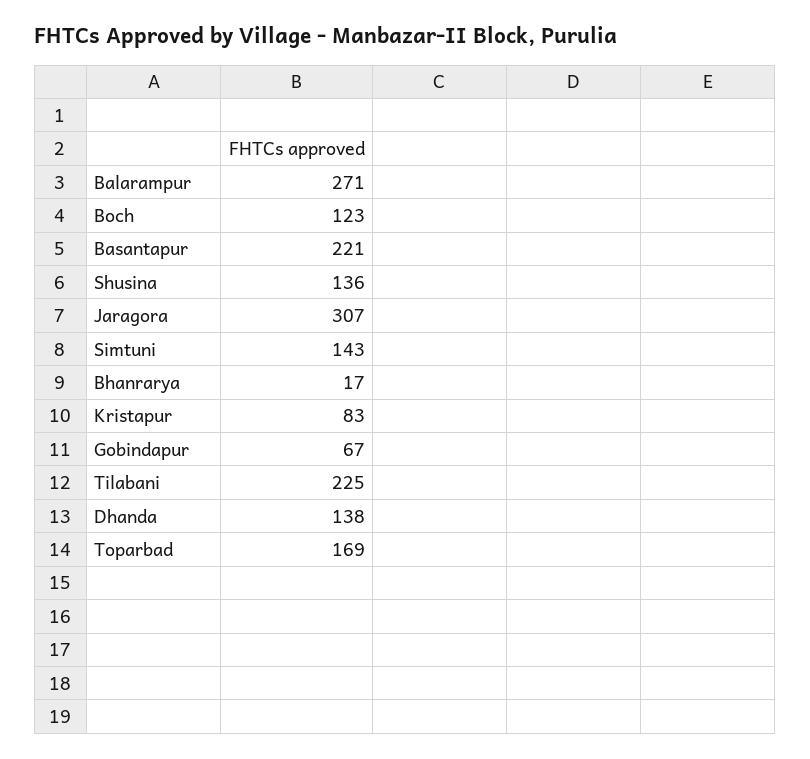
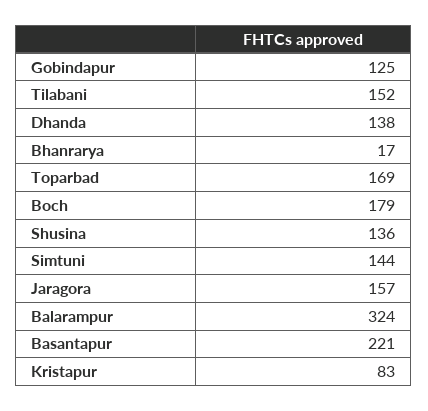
  {
-   "Balarampur": 271,
+   "Balarampur": 324,
-   "Boch": 123,
+   "Boch": 179,
    "Basantapur": 221,
    "Shusina": 136,
-   "Jaragora": 307,
+   "Jaragora": 157,
-   "Simtuni": 143,
+   "Simtuni": 144,
    "Bhanrarya": 17,
    "Kristapur": 83,
-   "Gobindapur": 67,
+   "Gobindapur": 125,
-   "Tilabani": 225,
+   "Tilabani": 152,
    "Dhanda": 138,
    "Toparbad": 169
  }

